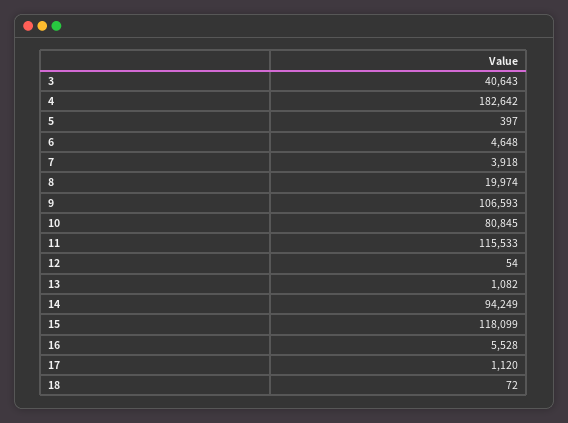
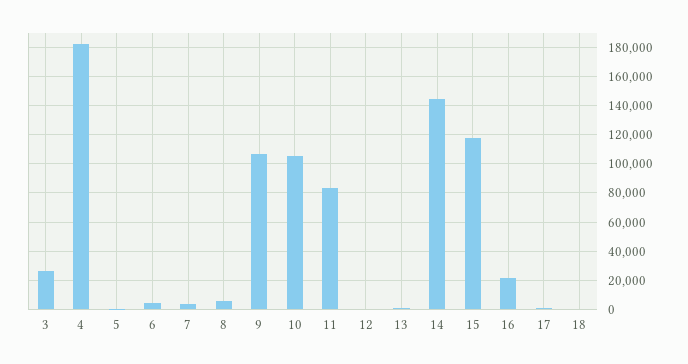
  {
-   "3": 40643,
+   "3": 25000,
    "4": 182642,
    "5": 397,
    "6": 4648,
    "7": 3918,
-   "8": 19974,
+   "8": 5000,
    "9": 106593,
-   "10": 80845,
+   "10": 105000,
-   "11": 115533,
+   "11": 85000,
    "12": 54,
    "13": 1082,
-   "14": 94249,
+   "14": 145000,
    "15": 118099,
-   "16": 5528,
+   "16": 20000,
    "17": 1120,
    "18": 72
  }

